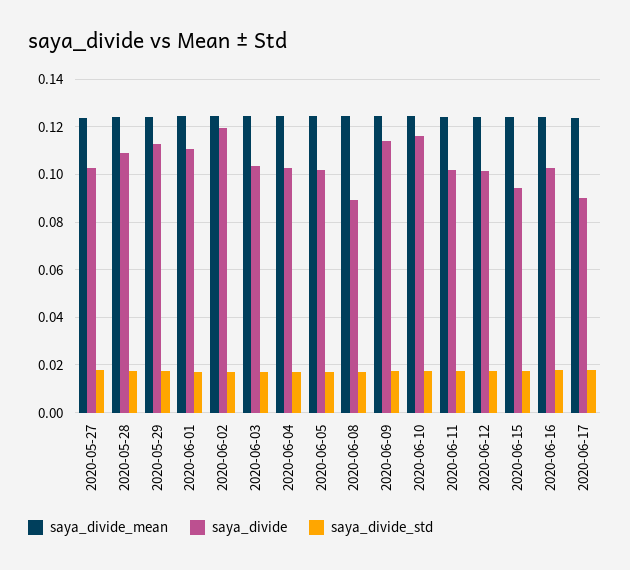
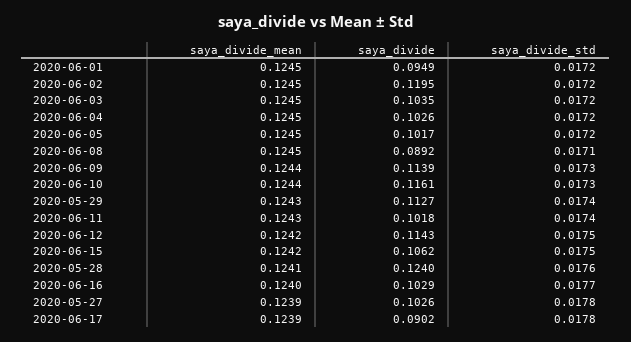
  {
    "saya_divide_mean": {
      "2020-05-27": 0.1239,
      "2020-05-28": 0.1241,
      "2020-05-29": 0.1243,
      "2020-06-01": 0.1245,
      "2020-06-02": 0.1245,
      "2020-06-03": 0.1245,
      "2020-06-04": 0.1245,
      "2020-06-05": 0.1245,
      "2020-06-08": 0.1245,
      "2020-06-09": 0.1244,
      "2020-06-10": 0.1244,
      "2020-06-11": 0.1243,
      "2020-06-12": 0.1242,
      "2020-06-15": 0.1242,
      "2020-06-16": 0.124,
      "2020-06-17": 0.1239
    },
    "saya_divide": {
      "2020-05-27": 0.1026,
-     "2020-05-28": 0.11,
+     "2020-05-28": 0.124,
      "2020-05-29": 0.1127,
-     "2020-06-01": 0.11,
+     "2020-06-01": 0.0949,
      "2020-06-02": 0.1195,
      "2020-06-03": 0.1035,
      "2020-06-04": 0.1026,
      "2020-06-05": 0.1017,
      "2020-06-08": 0.0892,
      "2020-06-09": 0.1139,
      "2020-06-10": 0.1161,
      "2020-06-11": 0.1018,
-     "2020-06-12": 0.1,
+     "2020-06-12": 0.1143,
-     "2020-06-15": 0.095,
+     "2020-06-15": 0.1062,
      "2020-06-16": 0.1029,
      "2020-06-17": 0.0902
    },
    "saya_divide_std": {
      "2020-05-27": 0.0178,
      "2020-05-28": 0.0176,
      "2020-05-29": 0.0174,
      "2020-06-01": 0.0172,
      "2020-06-02": 0.0172,
      "2020-06-03": 0.0172,
      "2020-06-04": 0.0172,
      "2020-06-05": 0.0172,
      "2020-06-08": 0.0171,
      "2020-06-09": 0.0173,
      "2020-06-10": 0.0173,
      "2020-06-11": 0.0174,
      "2020-06-12": 0.0175,
      "2020-06-15": 0.0175,
      "2020-06-16": 0.0177,
      "2020-06-17": 0.0178
    }
  }

